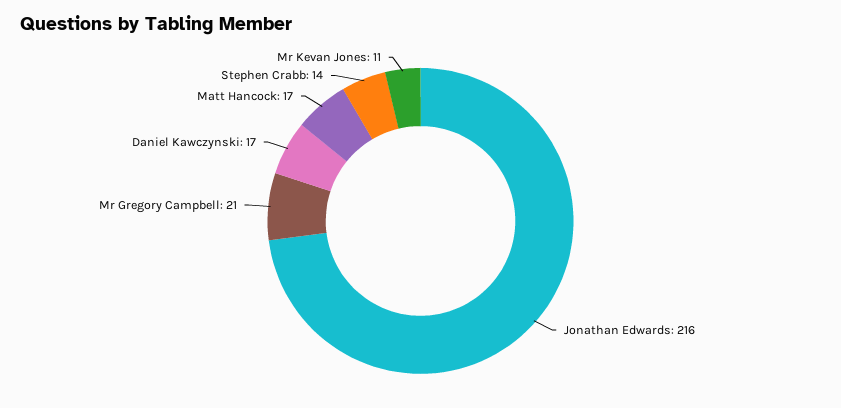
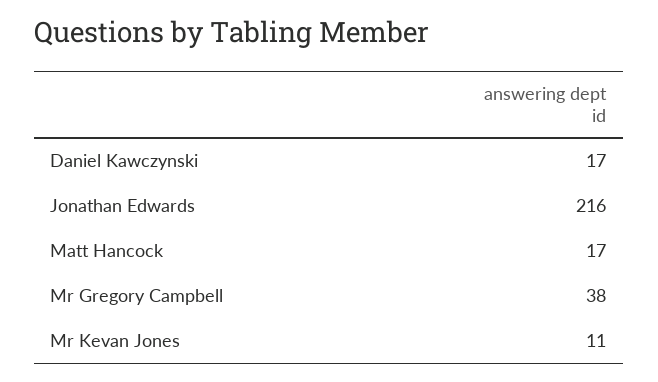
  {
    "Jonathan Edwards": 216,
-   "Mr Gregory Campbell": 21,
+   "Mr Gregory Campbell": 38,
    "Daniel Kawczynski": 17,
    "Matt Hancock": 17,
-   "Stephen Crabb": 14,
    "Mr Kevan Jones": 11
  }

